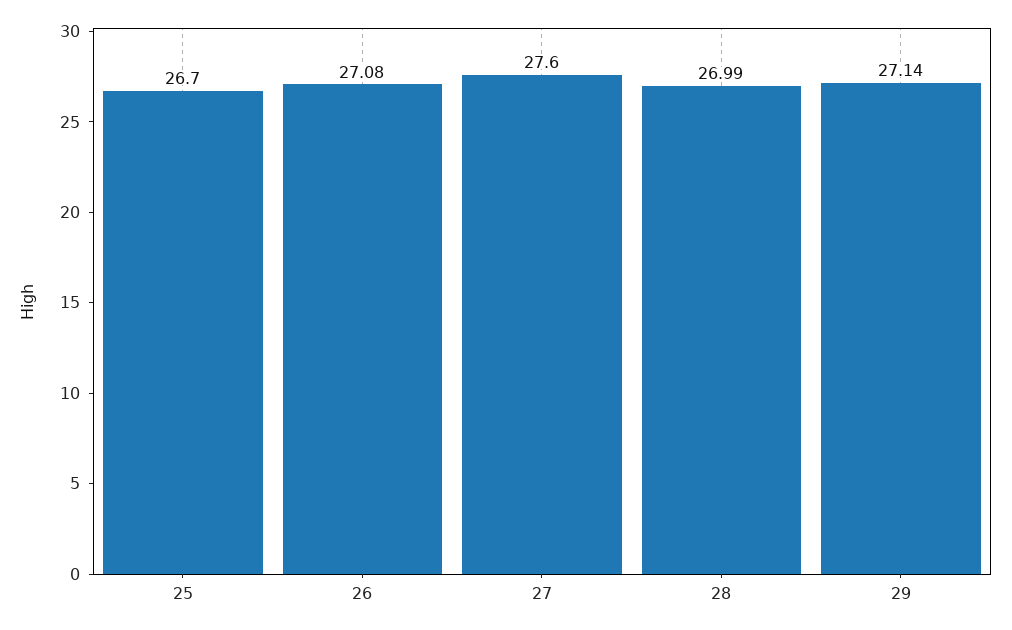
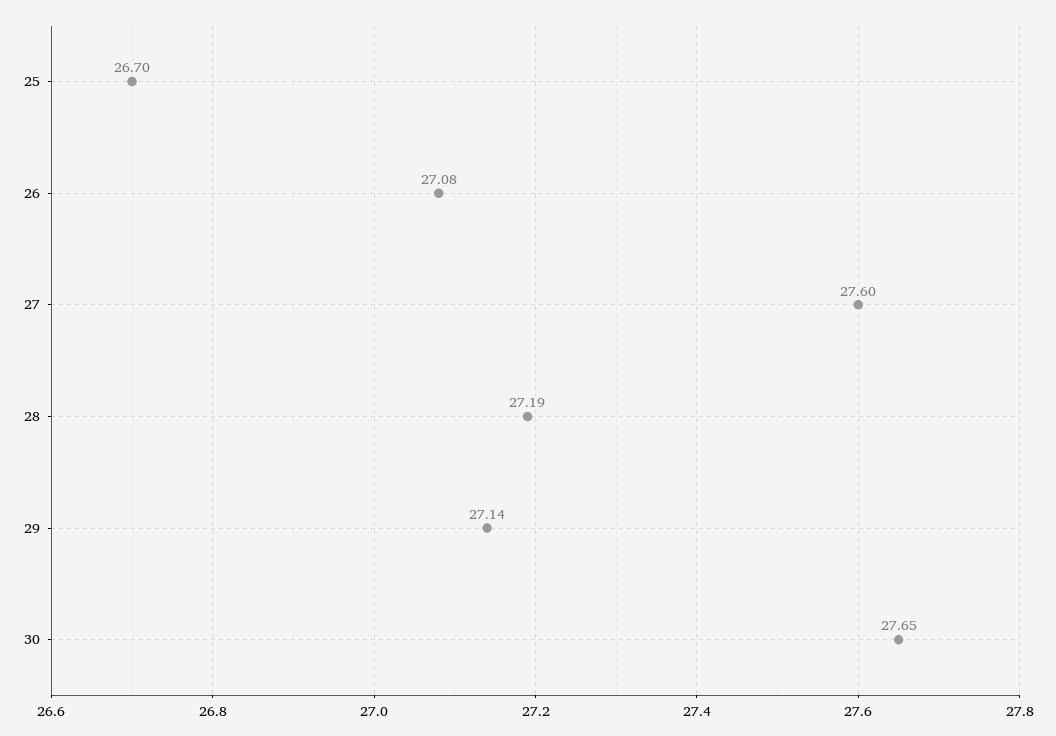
  {
    "25": 26.7,
    "26": 27.08,
    "27": 27.6,
-   "28": 26.99,
+   "28": 27.19,
-   "29": 27.14
+   "29": 27.14,
+   "30": 27.65
  }

